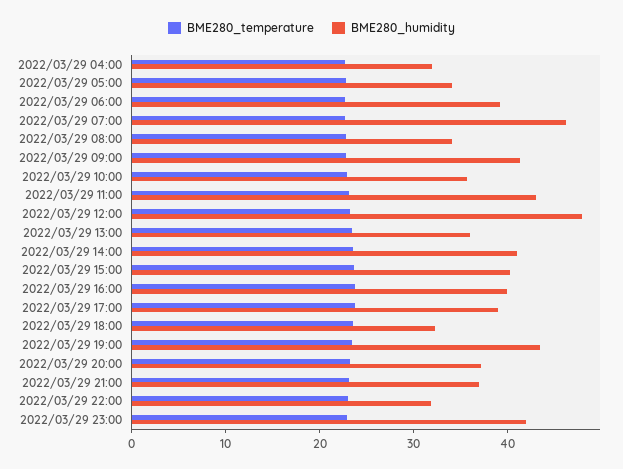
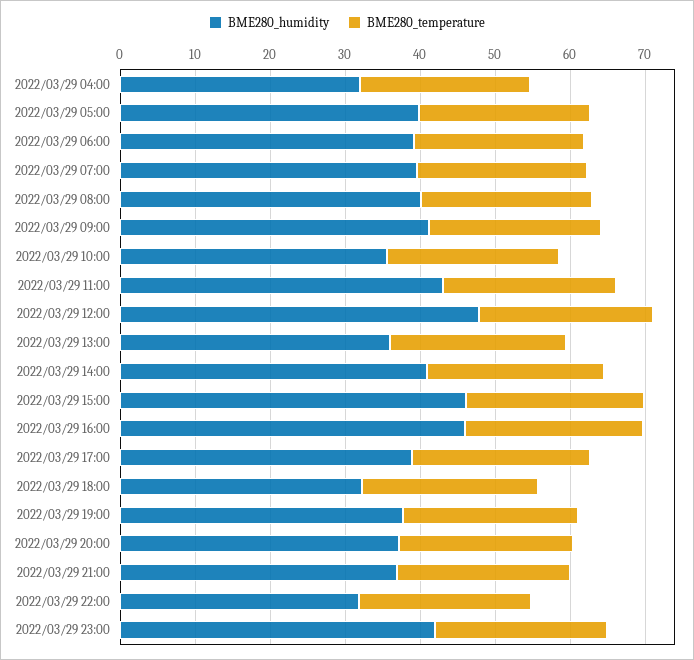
  {
    "BME280_temperature": {
      "2022/03/29 04:00": 22,
      "2022/03/29 05:00": 22,
      "2022/03/29 06:00": 22,
      "2022/03/29 07:00": 22,
      "2022/03/29 08:00": 22,
      "2022/03/29 09:00": 22,
      "2022/03/29 10:00": 22,
      "2022/03/29 11:00": 24,
      "2022/03/29 12:00": 24,
      "2022/03/29 13:00": 24,
      "2022/03/29 14:00": 24,
      "2022/03/29 15:00": 24,
      "2022/03/29 16:00": 24,
      "2022/03/29 17:00": 24,
      "2022/03/29 18:00": 24,
      "2022/03/29 19:00": 24,
      "2022/03/29 20:00": 24,
      "2022/03/29 21:00": 24,
      "2022/03/29 22:00": 22,
      "2022/03/29 23:00": 22
    },
    "BME280_humidity": {
      "2022/03/29 04:00": 32,
-     "2022/03/29 05:00": 34,
+     "2022/03/29 05:00": 40,
      "2022/03/29 06:00": 40,
-     "2022/03/29 07:00": 46,
+     "2022/03/29 07:00": 40,
-     "2022/03/29 08:00": 34,
+     "2022/03/29 08:00": 40,
      "2022/03/29 09:00": 42,
      "2022/03/29 10:00": 36,
      "2022/03/29 11:00": 44,
      "2022/03/29 12:00": 48,
      "2022/03/29 13:00": 36,
      "2022/03/29 14:00": 40,
-     "2022/03/29 15:00": 40,
+     "2022/03/29 15:00": 46,
-     "2022/03/29 16:00": 40,
+     "2022/03/29 16:00": 46,
      "2022/03/29 17:00": 38,
      "2022/03/29 18:00": 32,
-     "2022/03/29 19:00": 44,
+     "2022/03/29 19:00": 38,
      "2022/03/29 20:00": 38,
      "2022/03/29 21:00": 36,
      "2022/03/29 22:00": 32,
      "2022/03/29 23:00": 42
    }
  }

